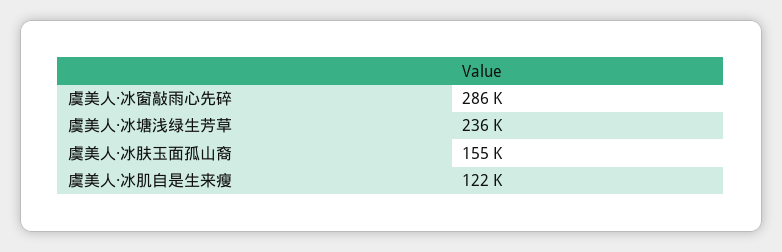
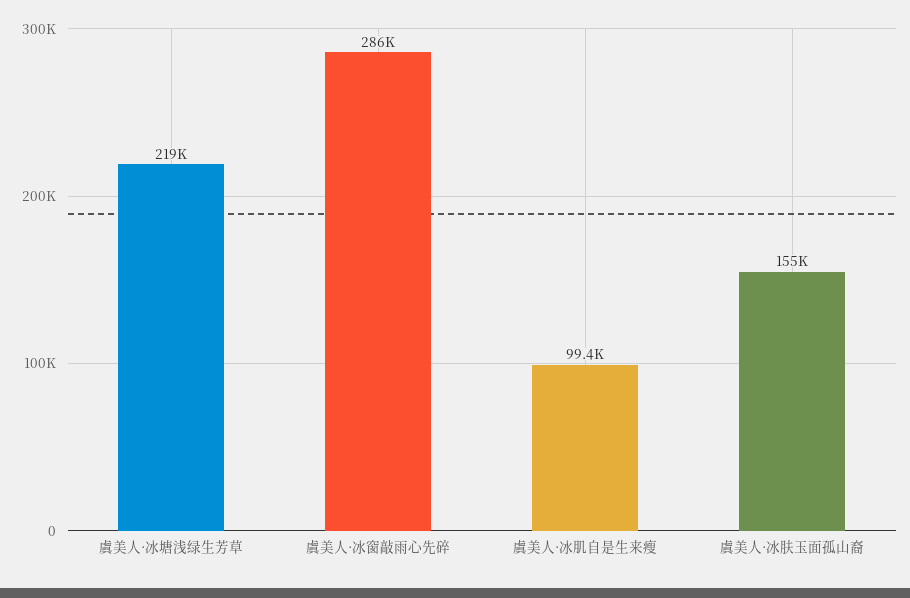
  {
    "虞美人·冰窗敲雨心先碎": 286000,
-   "虞美人·冰塘浅绿生芳草": 236000,
+   "虞美人·冰塘浅绿生芳草": 219000,
    "虞美人·冰肤玉面孤山裔": 155000,
-   "虞美人·冰肌自是生来瘦": 122000
+   "虞美人·冰肌自是生来瘦": 99400
  }

